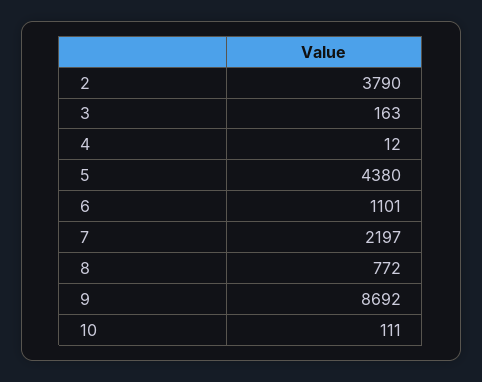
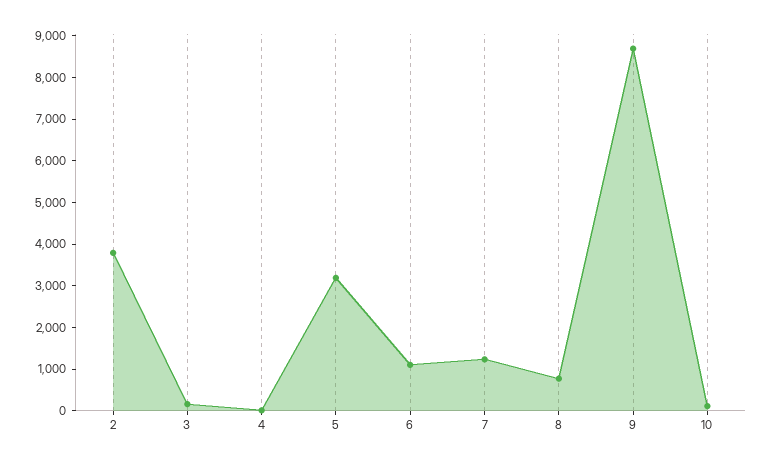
  {
    "2": 3790,
    "3": 163,
    "4": 12,
-   "5": 4380,
+   "5": 3200,
    "6": 1101,
-   "7": 2197,
+   "7": 1200,
    "8": 772,
    "9": 8692,
    "10": 111
  }

